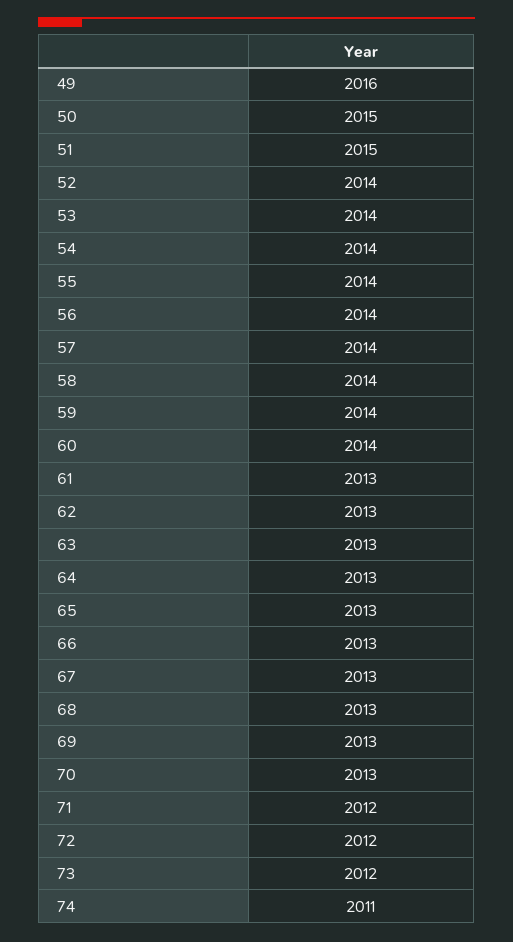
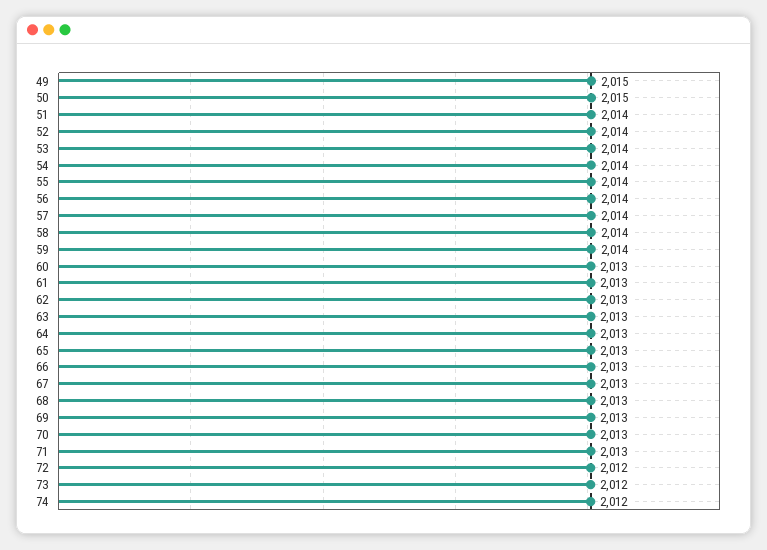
  {
-   "49": 2016,
+   "49": 2015,
    "50": 2015,
-   "51": 2015,
+   "51": 2014,
    "52": 2014,
    "53": 2014,
    "54": 2014,
    "55": 2014,
    "56": 2014,
    "57": 2014,
    "58": 2014,
    "59": 2014,
-   "60": 2014,
+   "60": 2013,
    "61": 2013,
    "62": 2013,
    "63": 2013,
    "64": 2013,
    "65": 2013,
    "66": 2013,
    "67": 2013,
    "68": 2013,
    "69": 2013,
    "70": 2013,
-   "71": 2012,
+   "71": 2013,
    "72": 2012,
    "73": 2012,
-   "74": 2011
+   "74": 2012
  }

